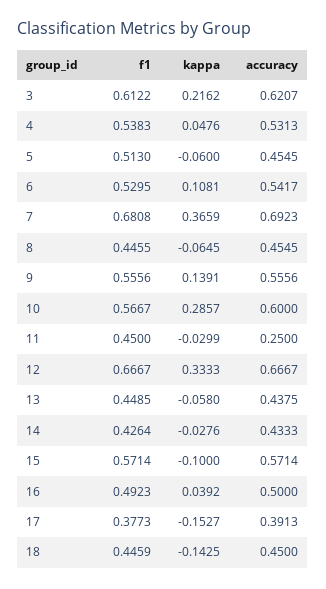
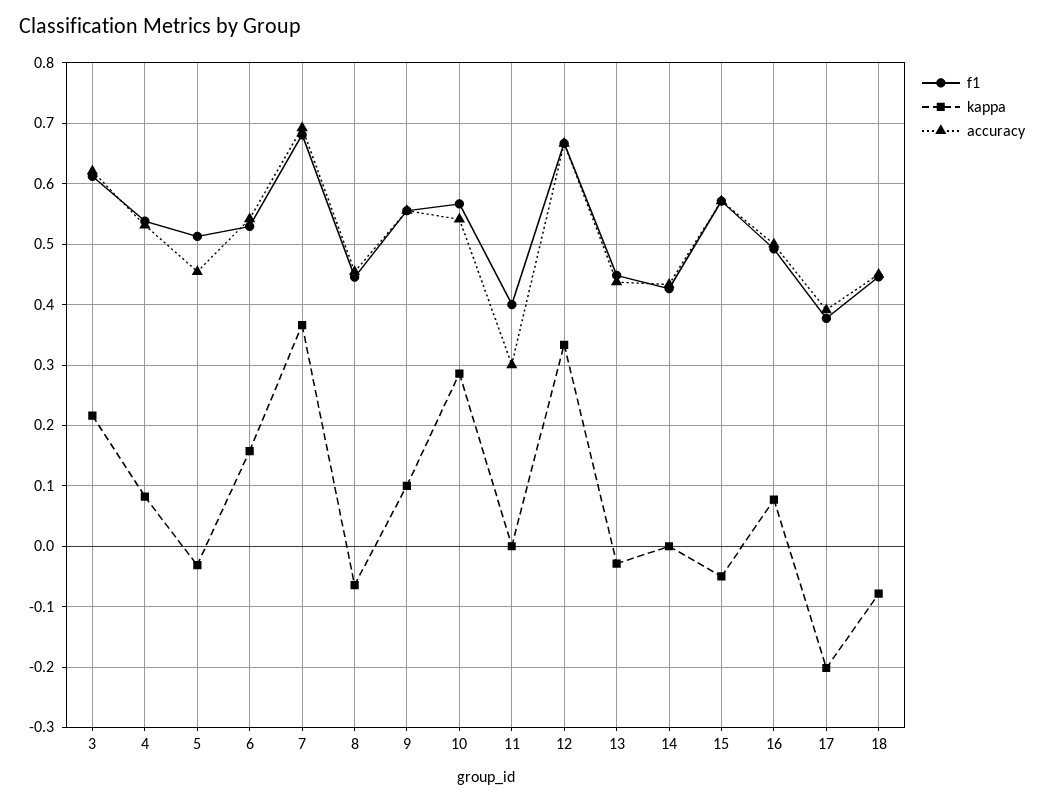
  {
    "f1": {
      "3": 0.6122,
      "4": 0.5383,
      "5": 0.513,
      "6": 0.5295,
      "7": 0.6808,
      "8": 0.4455,
      "9": 0.5556,
      "10": 0.5667,
-     "11": 0.45,
+     "11": 0.4,
      "12": 0.6667,
      "13": 0.4485,
      "14": 0.4264,
      "15": 0.5714,
      "16": 0.4923,
      "17": 0.3773,
      "18": 0.4459
    },
    "kappa": {
      "3": 0.2162,
-     "4": 0.0476,
+     "4": 0.08,
-     "5": -0.06,
+     "5": -0.03,
-     "6": 0.1081,
+     "6": 0.16,
      "7": 0.3659,
      "8": -0.0645,
-     "9": 0.1391,
+     "9": 0.1,
      "10": 0.2857,
-     "11": -0.0299,
+     "11": 0,
      "12": 0.3333,
-     "13": -0.058,
+     "13": -0.03,
-     "14": -0.0276,
+     "14": 0,
-     "15": -0.1,
+     "15": -0.05,
-     "16": 0.0392,
+     "16": 0.08,
-     "17": -0.1527,
+     "17": -0.2,
-     "18": -0.1425
+     "18": -0.08
    },
    "accuracy": {
      "3": 0.6207,
      "4": 0.5313,
      "5": 0.4545,
      "6": 0.5417,
      "7": 0.6923,
      "8": 0.4545,
      "9": 0.5556,
-     "10": 0.6,
+     "10": 0.54,
-     "11": 0.25,
+     "11": 0.3,
      "12": 0.6667,
      "13": 0.4375,
      "14": 0.4333,
      "15": 0.5714,
      "16": 0.5,
      "17": 0.3913,
      "18": 0.45
    }
  }

